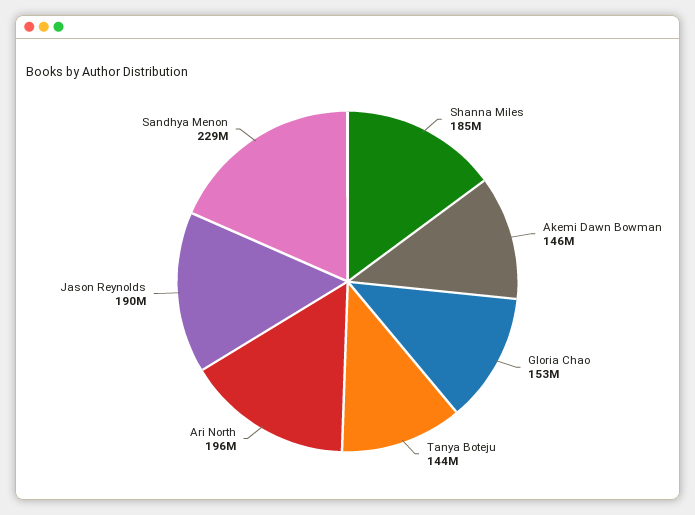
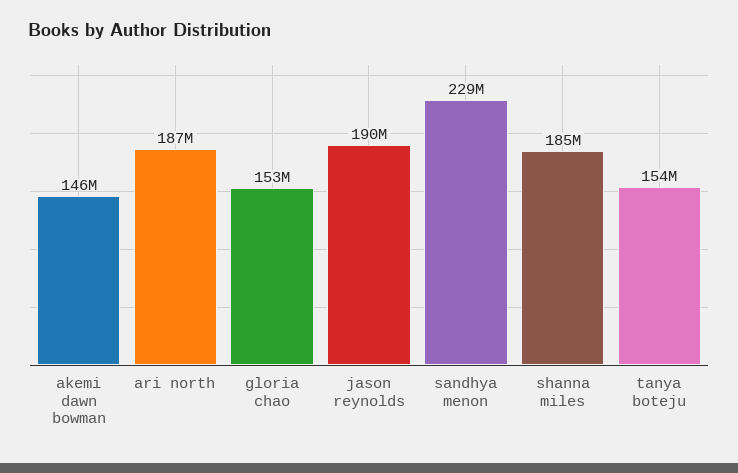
  {
    "Shanna Miles": 185000000,
    "Akemi Dawn Bowman": 146000000,
    "Gloria Chao": 153000000,
-   "Tanya Boteju": 144000000,
+   "Tanya Boteju": 154000000,
-   "Ari North": 196000000,
+   "Ari North": 187000000,
    "Jason Reynolds": 190000000,
    "Sandhya Menon": 229000000
  }

